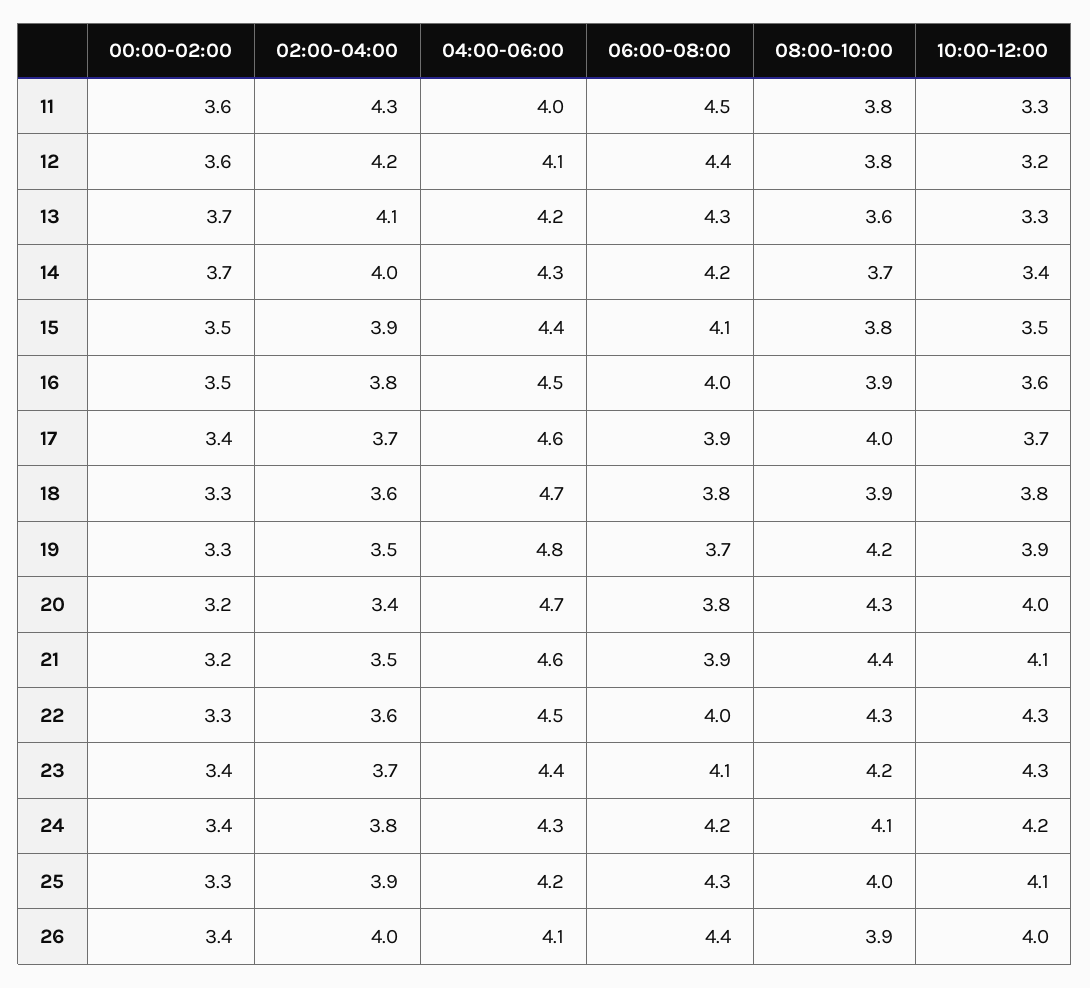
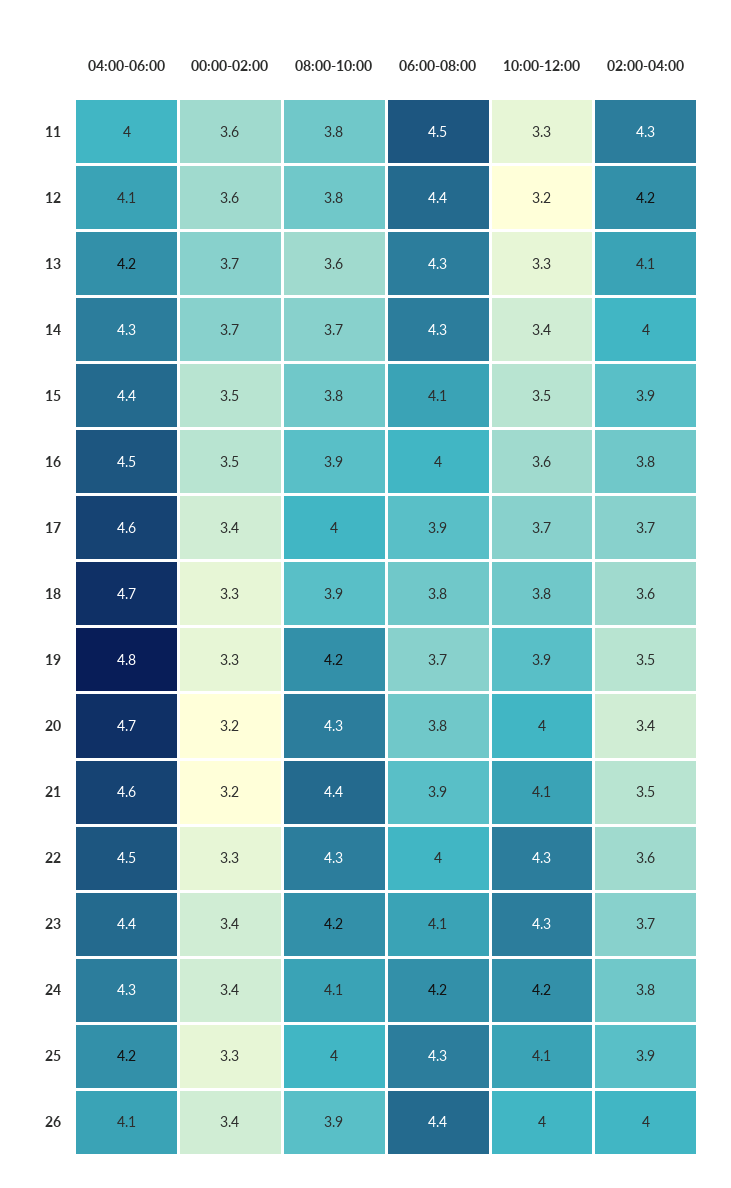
  {
    "00:00-02:00": {
      "11": 3.6,
      "12": 3.6,
      "13": 3.7,
      "14": 3.7,
      "15": 3.5,
      "16": 3.5,
      "17": 3.4,
      "18": 3.3,
      "19": 3.3,
      "20": 3.2,
      "21": 3.2,
      "22": 3.3,
      "23": 3.4,
      "24": 3.4,
      "25": 3.3,
      "26": 3.4
    },
    "02:00-04:00": {
      "11": 4.3,
      "12": 4.2,
      "13": 4.1,
      "14": 4,
      "15": 3.9,
      "16": 3.8,
      "17": 3.7,
      "18": 3.6,
      "19": 3.5,
      "20": 3.4,
      "21": 3.5,
      "22": 3.6,
      "23": 3.7,
      "24": 3.8,
      "25": 3.9,
      "26": 4
    },
    "04:00-06:00": {
      "11": 4,
      "12": 4.1,
      "13": 4.2,
      "14": 4.3,
      "15": 4.4,
      "16": 4.5,
      "17": 4.6,
      "18": 4.7,
      "19": 4.8,
      "20": 4.7,
      "21": 4.6,
      "22": 4.5,
      "23": 4.4,
      "24": 4.3,
      "25": 4.2,
      "26": 4.1
    },
    "06:00-08:00": {
      "11": 4.5,
      "12": 4.4,
      "13": 4.3,
-     "14": 4.2,
+     "14": 4.3,
      "15": 4.1,
      "16": 4,
      "17": 3.9,
      "18": 3.8,
      "19": 3.7,
      "20": 3.8,
      "21": 3.9,
      "22": 4,
      "23": 4.1,
      "24": 4.2,
      "25": 4.3,
      "26": 4.4
    },
    "08:00-10:00": {
      "11": 3.8,
      "12": 3.8,
      "13": 3.6,
      "14": 3.7,
      "15": 3.8,
      "16": 3.9,
      "17": 4,
      "18": 3.9,
      "19": 4.2,
      "20": 4.3,
      "21": 4.4,
      "22": 4.3,
      "23": 4.2,
      "24": 4.1,
      "25": 4,
      "26": 3.9
    },
    "10:00-12:00": {
      "11": 3.3,
      "12": 3.2,
      "13": 3.3,
      "14": 3.4,
      "15": 3.5,
      "16": 3.6,
      "17": 3.7,
      "18": 3.8,
      "19": 3.9,
      "20": 4,
      "21": 4.1,
      "22": 4.3,
      "23": 4.3,
      "24": 4.2,
      "25": 4.1,
      "26": 4
    }
  }

